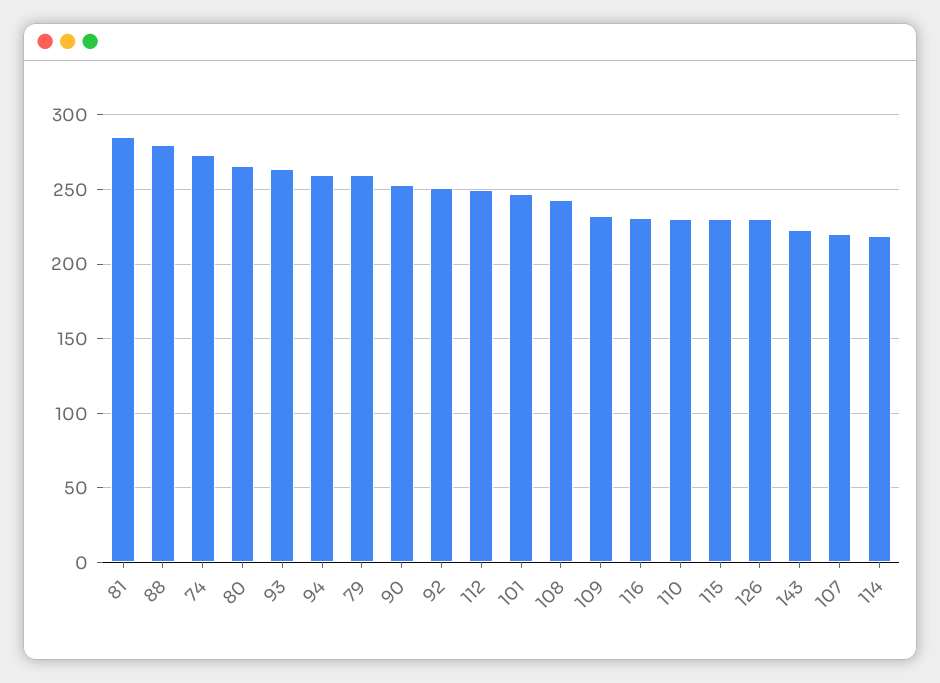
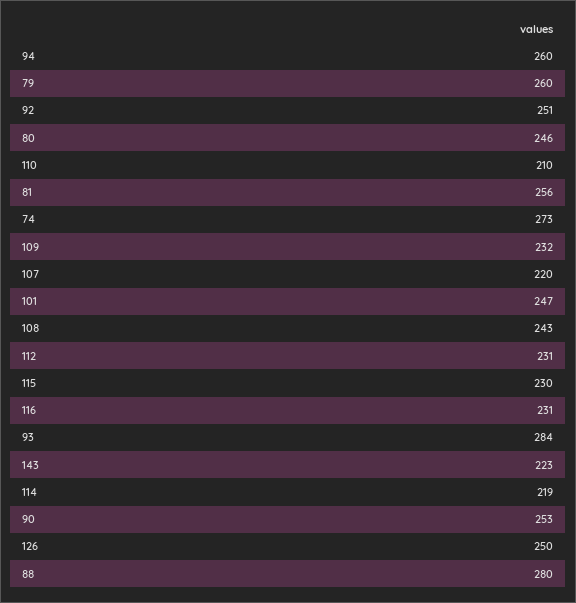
  {
-   "81": 285,
+   "81": 256,
    "88": 280,
    "74": 273,
-   "80": 265,
+   "80": 246,
-   "93": 265,
+   "93": 284,
    "94": 260,
    "79": 260,
    "90": 253,
    "92": 251,
-   "112": 250,
+   "112": 231,
    "101": 247,
    "108": 243,
    "109": 232,
    "116": 231,
-   "110": 230,
+   "110": 210,
    "115": 230,
-   "126": 230,
+   "126": 250,
    "143": 223,
    "107": 220,
    "114": 219
  }

